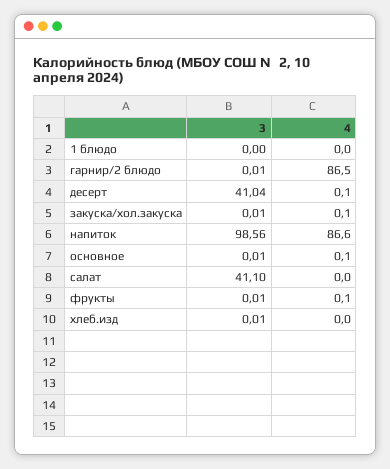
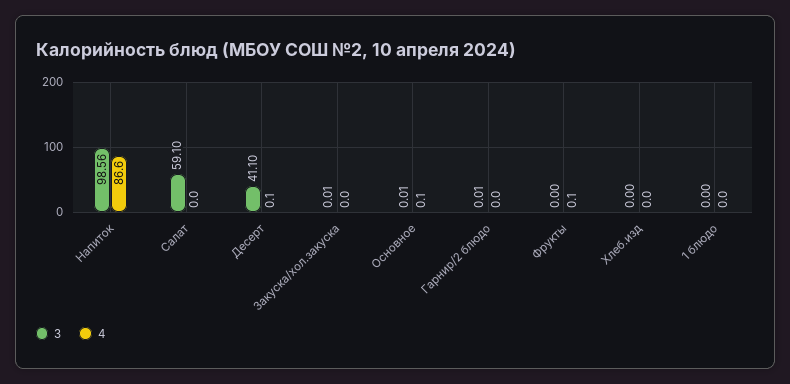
  {
    "3": {
      "1 блюдо": 0,
      "гарнир/2 блюдо": 0.01,
-     "десерт": 41.04,
+     "десерт": 41.1,
      "закуска/хол.закуска": 0.01,
      "напиток": 98.56,
      "основное": 0.01,
-     "салат": 41.1,
+     "салат": 59.1,
-     "фрукты": 0.01,
+     "фрукты": 0,
-     "хлеб.изд": 0.01
+     "хлеб.изд": 0
    },
    "4": {
      "1 блюдо": 0,
-     "гарнир/2 блюдо": 86.5,
+     "гарнир/2 блюдо": 0,
      "десерт": 0.1,
-     "закуска/хол.закуска": 0.1,
+     "закуска/хол.закуска": 0,
      "напиток": 86.6,
      "основное": 0.1,
      "салат": 0,
      "фрукты": 0.1,
      "хлеб.изд": 0
    }
  }

